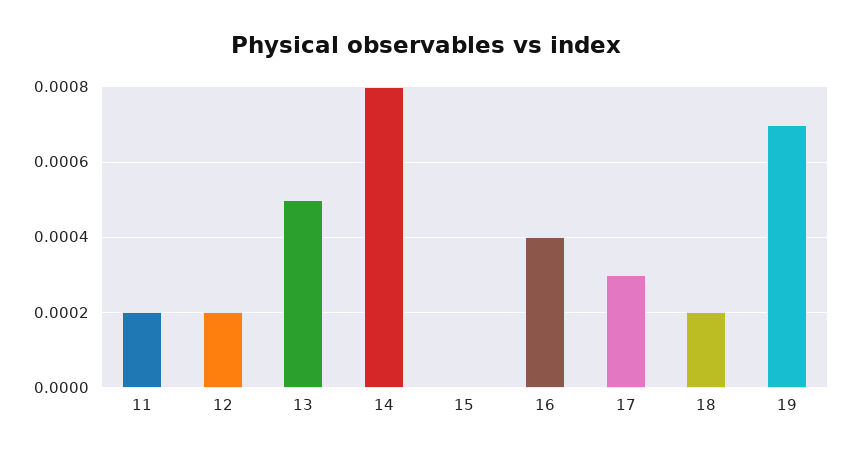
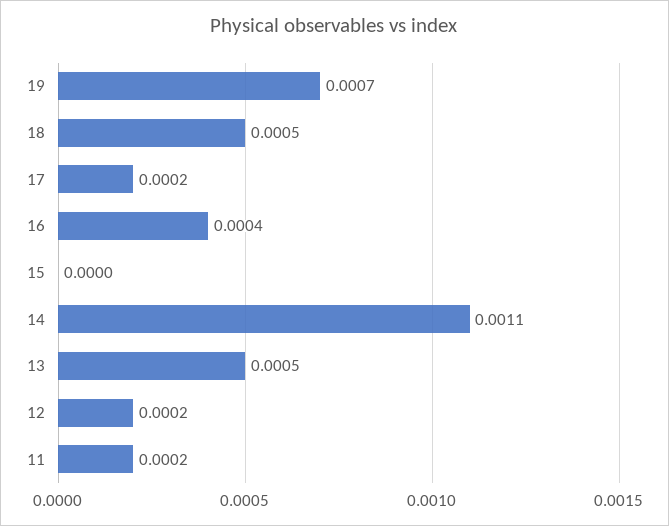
  {
    "11": 0.0002,
    "12": 0.0002,
    "13": 0.0005,
-   "14": 0.0008,
+   "14": 0.0011,
    "15": 0,
    "16": 0.0004,
-   "17": 0.0003,
+   "17": 0.0002,
-   "18": 0.0002,
+   "18": 0.0005,
    "19": 0.0007
  }

